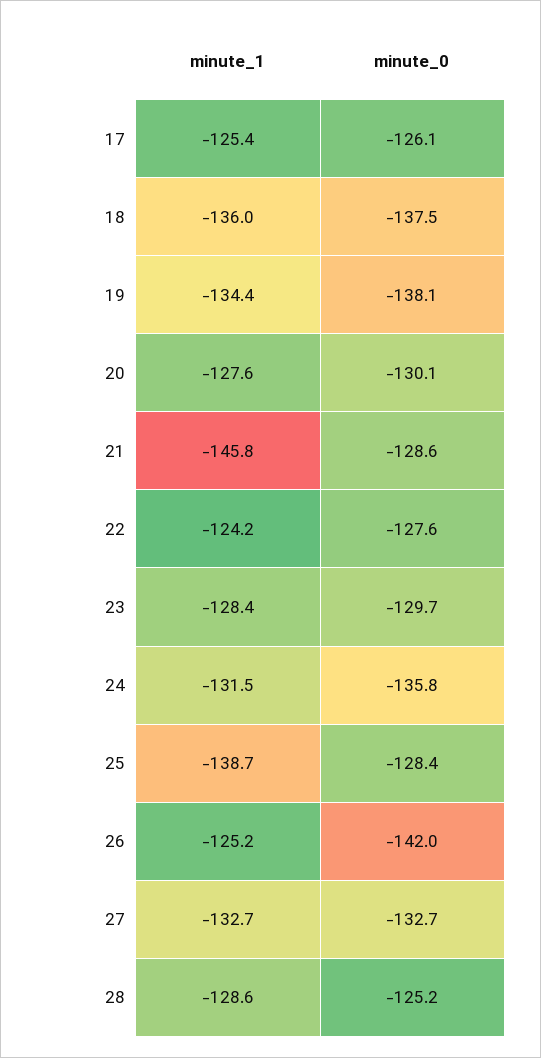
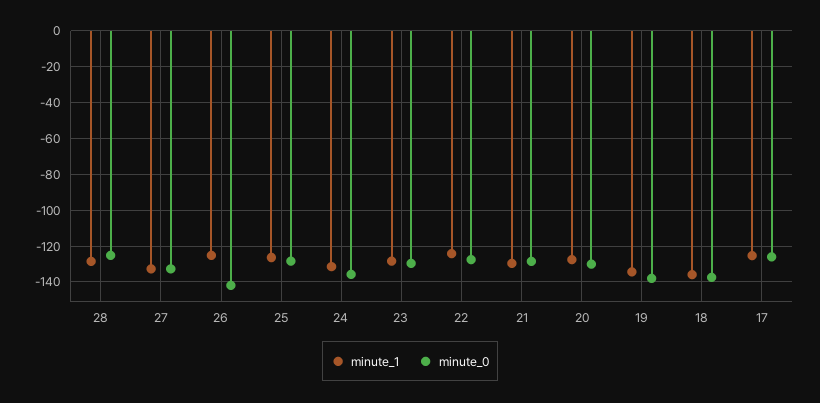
  {
    "minute_1": {
      "17": -125.4,
      "18": -136,
      "19": -134.4,
      "20": -127.6,
-     "21": -145.8,
+     "21": -130,
      "22": -124.2,
      "23": -128.4,
      "24": -131.5,
-     "25": -138.7,
+     "25": -125,
      "26": -125.2,
      "27": -132.7,
      "28": -128.6
    },
    "minute_0": {
      "17": -126.1,
      "18": -137.5,
      "19": -138.1,
      "20": -130.1,
      "21": -128.6,
      "22": -127.6,
      "23": -129.7,
      "24": -135.8,
      "25": -128.4,
      "26": -142,
      "27": -132.7,
      "28": -125.2
    }
  }

